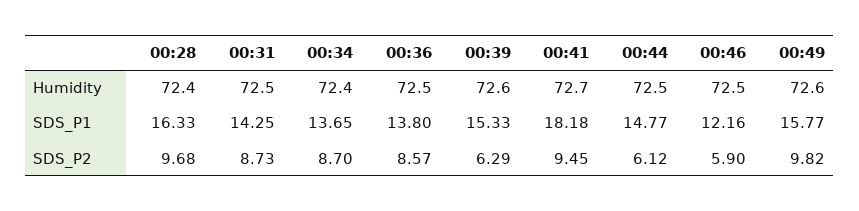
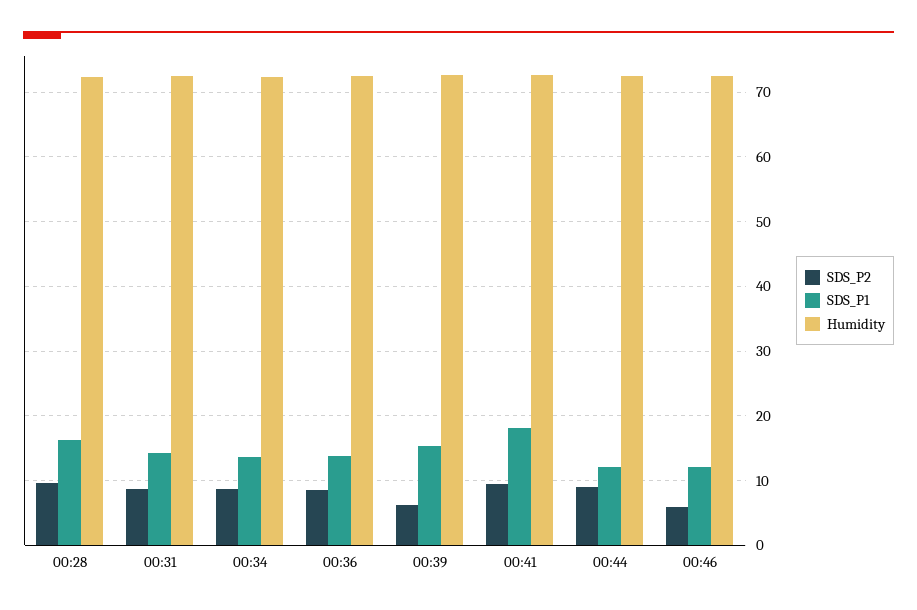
  {
    "Humidity": {
      "00:28": 72.4,
      "00:31": 72.5,
      "00:34": 72.4,
      "00:36": 72.5,
      "00:39": 72.6,
      "00:41": 72.7,
      "00:44": 72.5,
-     "00:46": 72.5,
+     "00:46": 72.5
-     "00:49": 72.6
    },
    "SDS_P1": {
      "00:28": 16.33,
      "00:31": 14.25,
      "00:34": 13.65,
      "00:36": 13.8,
      "00:39": 15.33,
      "00:41": 18.18,
-     "00:44": 14.77,
+     "00:44": 12,
-     "00:46": 12.16,
+     "00:46": 12.16
-     "00:49": 15.77
    },
    "SDS_P2": {
      "00:28": 9.68,
      "00:31": 8.73,
      "00:34": 8.7,
      "00:36": 8.57,
      "00:39": 6.29,
      "00:41": 9.45,
-     "00:44": 6.12,
+     "00:44": 9,
-     "00:46": 5.9,
+     "00:46": 5.9
-     "00:49": 9.82
    }
  }

